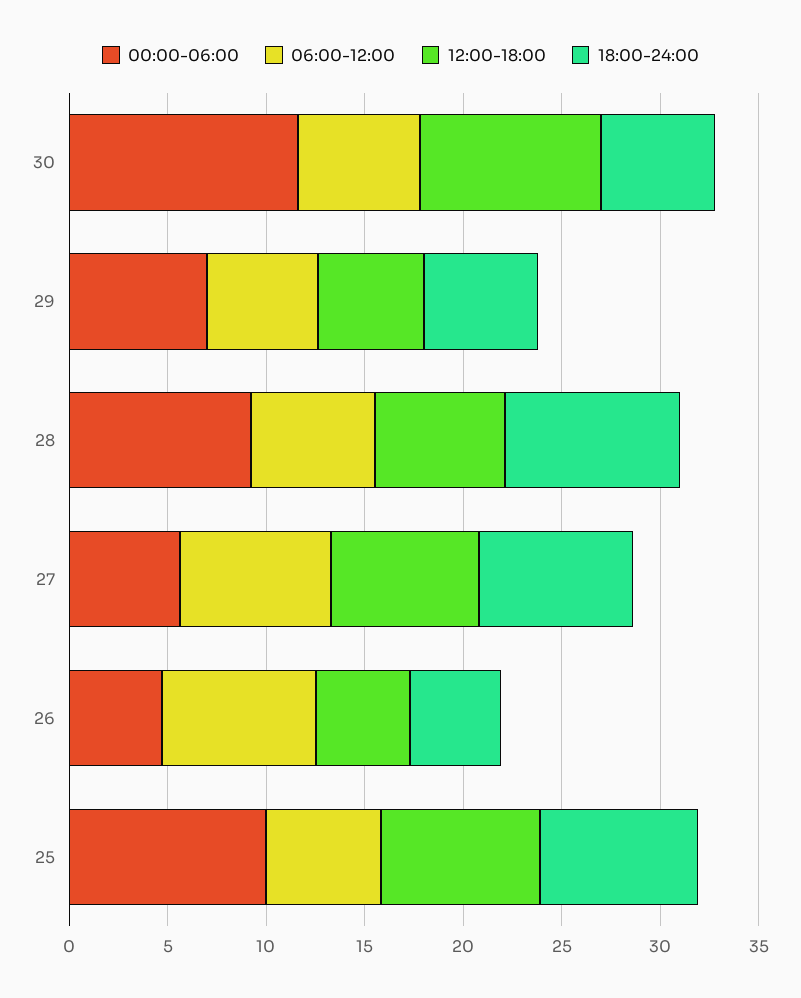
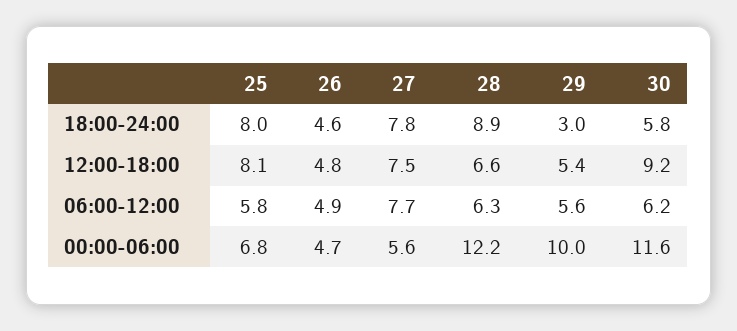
  {
    "00:00-06:00": {
      "30": 11.6,
-     "29": 7,
+     "29": 10,
-     "28": 9,
+     "28": 12.2,
      "27": 5.6,
      "26": 4.7,
-     "25": 10
+     "25": 6.8
    },
    "06:00-12:00": {
      "30": 6.2,
      "29": 5.6,
      "28": 6.3,
      "27": 7.7,
-     "26": 8,
+     "26": 4.9,
      "25": 5.8
    },
    "12:00-18:00": {
      "30": 9.2,
      "29": 5.4,
      "28": 6.6,
      "27": 7.5,
      "26": 4.8,
      "25": 8.1
    },
    "18:00-24:00": {
      "30": 5.8,
-     "29": 6,
+     "29": 3,
      "28": 8.9,
      "27": 7.8,
      "26": 4.6,
      "25": 8
    }
  }

